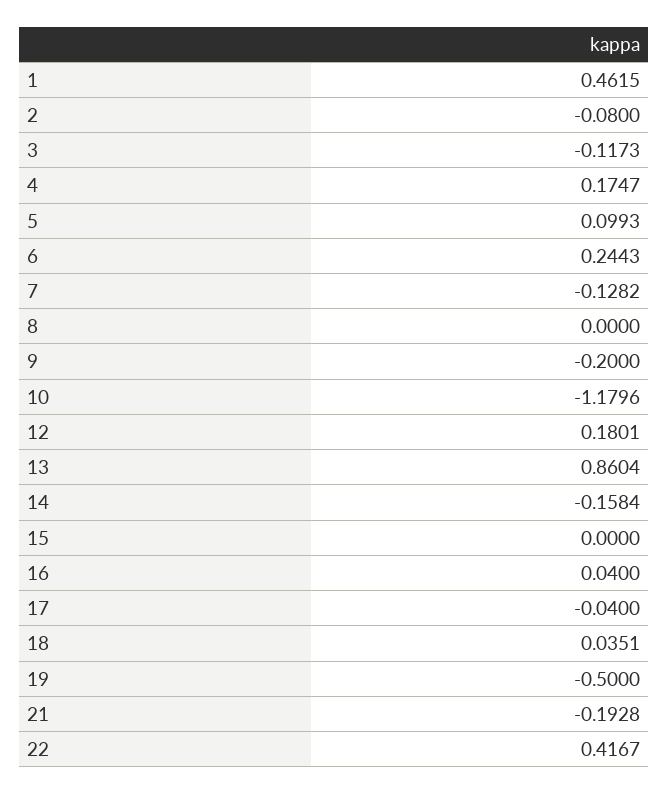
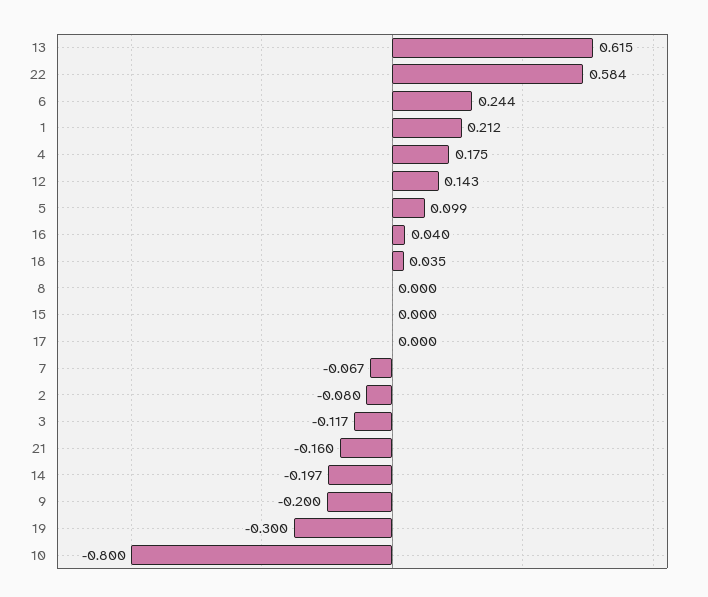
  {
-   "1": 0.4615,
+   "1": 0.212,
    "2": -0.08,
    "3": -0.1173,
    "4": 0.1747,
    "5": 0.0993,
    "6": 0.2443,
-   "7": -0.1282,
+   "7": -0.067,
    "8": 0,
    "9": -0.2,
-   "10": -1.1796,
+   "10": -0.8,
-   "12": 0.1801,
+   "12": 0.143,
-   "13": 0.8604,
+   "13": 0.615,
-   "14": -0.1584,
+   "14": -0.197,
    "15": 0,
    "16": 0.04,
-   "17": -0.04,
+   "17": 0,
    "18": 0.0351,
-   "19": -0.5,
+   "19": -0.3,
-   "21": -0.1928,
+   "21": -0.16,
-   "22": 0.4167
+   "22": 0.584
  }

